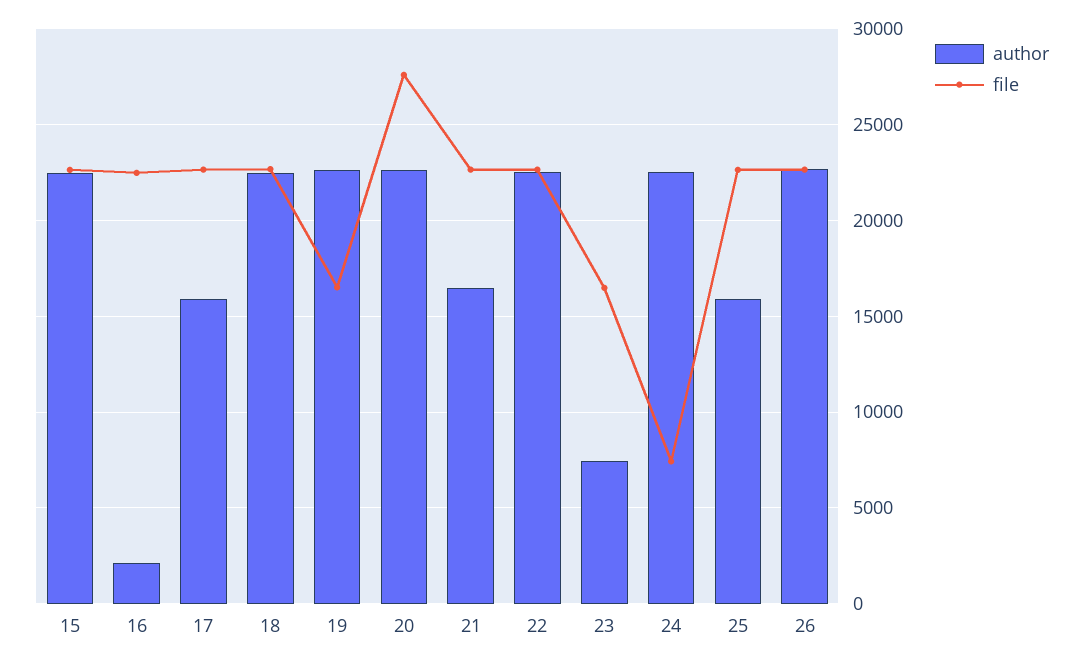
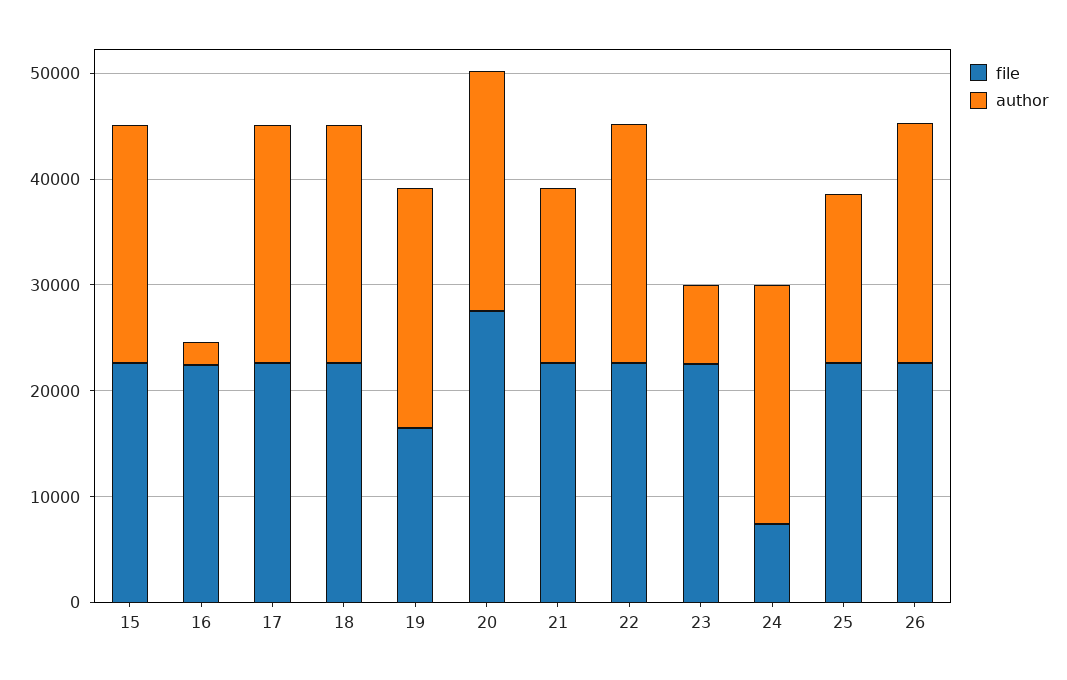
  {
    "author": {
      "15": 22500,
      "16": 2000,
-     "17": 16000,
+     "17": 22000,
      "18": 22500,
      "19": 22500,
      "20": 22500,
      "21": 16500,
      "22": 22500,
      "23": 7500,
      "24": 22500,
      "25": 16000,
      "26": 22500
    },
    "file": {
      "15": 22500,
      "16": 22500,
      "17": 22500,
      "18": 22500,
      "19": 16500,
      "20": 27500,
      "21": 22500,
      "22": 22500,
-     "23": 16500,
+     "23": 22000,
      "24": 7500,
      "25": 22500,
      "26": 22500
    }
  }

